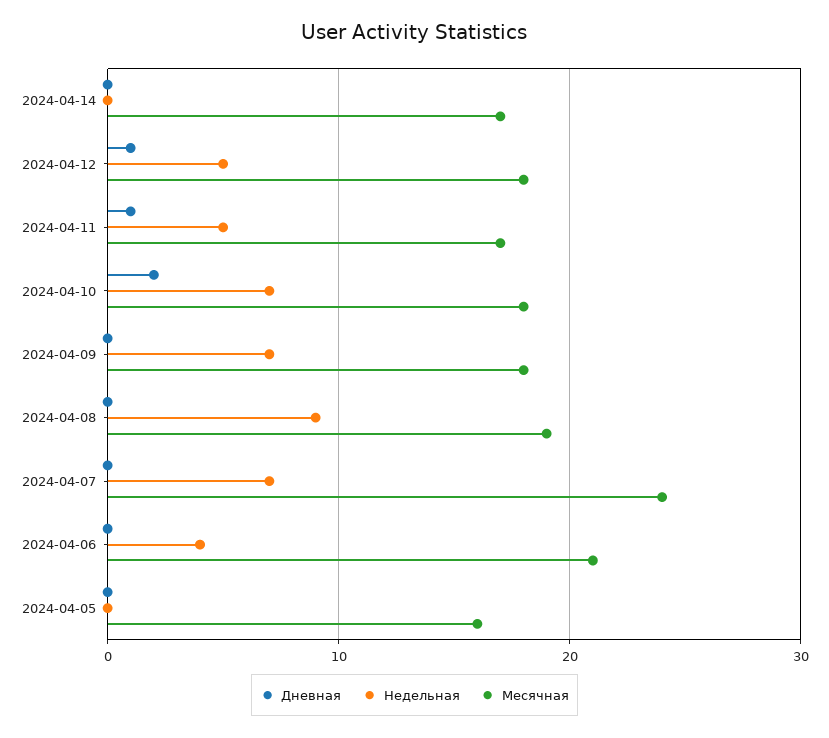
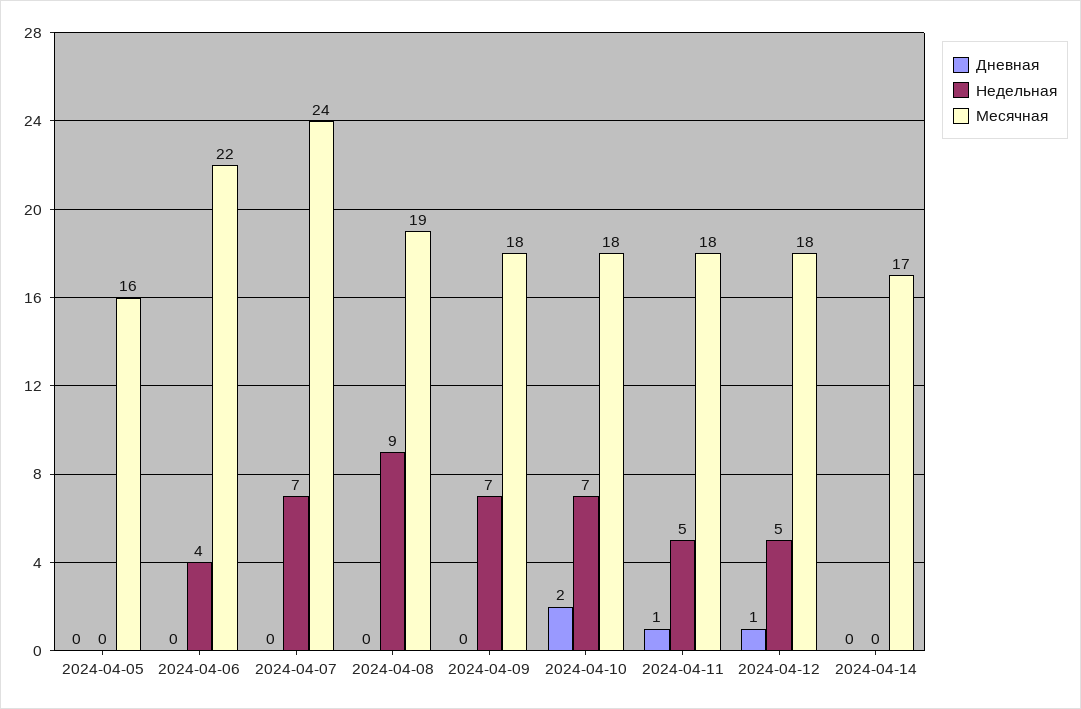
  {
    "Дневная": {
      "2024-04-14": 0,
      "2024-04-12": 1,
      "2024-04-11": 1,
      "2024-04-10": 2,
      "2024-04-09": 0,
      "2024-04-08": 0,
      "2024-04-07": 0,
      "2024-04-06": 0,
      "2024-04-05": 0
    },
    "Недельная": {
      "2024-04-14": 0,
      "2024-04-12": 5,
      "2024-04-11": 5,
      "2024-04-10": 7,
      "2024-04-09": 7,
      "2024-04-08": 9,
      "2024-04-07": 7,
      "2024-04-06": 4,
      "2024-04-05": 0
    },
    "Месячная": {
      "2024-04-14": 17,
      "2024-04-12": 18,
-     "2024-04-11": 17,
+     "2024-04-11": 18,
      "2024-04-10": 18,
      "2024-04-09": 18,
      "2024-04-08": 19,
      "2024-04-07": 24,
-     "2024-04-06": 21,
+     "2024-04-06": 22,
      "2024-04-05": 16
    }
  }

